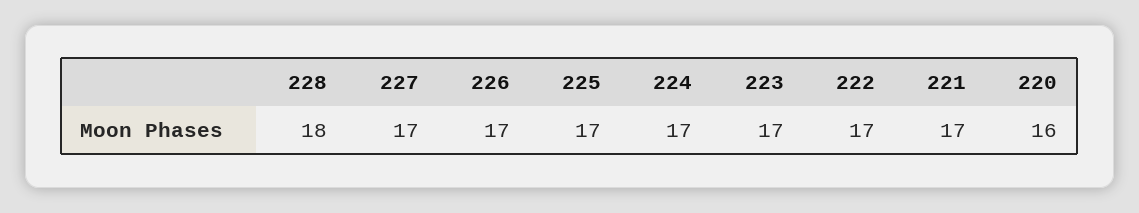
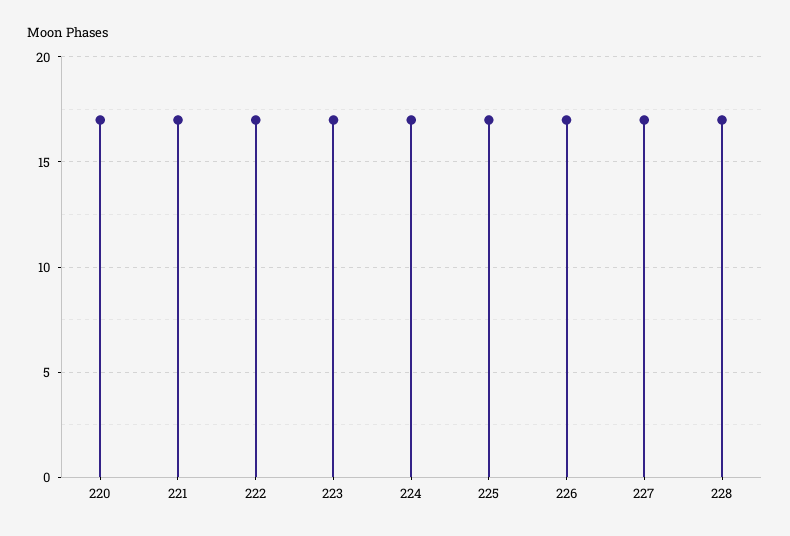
  {
-   "228": 18,
+   "228": 17,
    "227": 17,
    "226": 17,
    "225": 17,
    "224": 17,
    "223": 17,
    "222": 17,
    "221": 17,
-   "220": 16
+   "220": 17
  }

